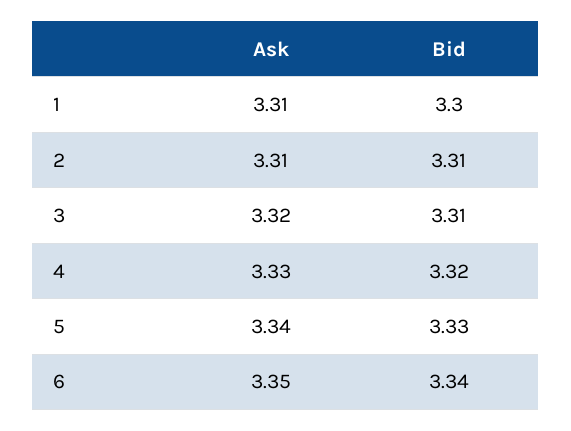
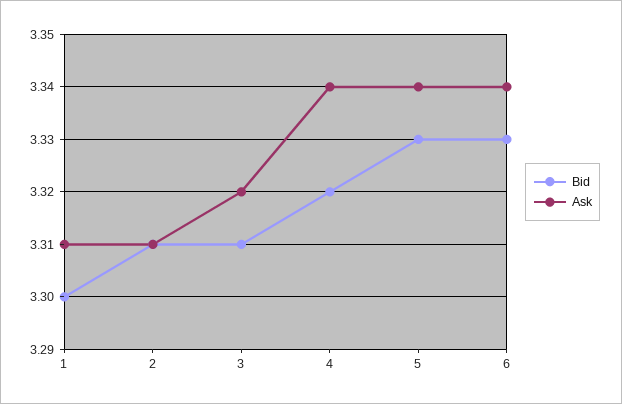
  {
    "Ask": {
      "1": 3.31,
      "2": 3.31,
      "3": 3.32,
-     "4": 3.33,
+     "4": 3.34,
      "5": 3.34,
-     "6": 3.35
+     "6": 3.34
    },
    "Bid": {
      "1": 3.3,
      "2": 3.31,
      "3": 3.31,
      "4": 3.32,
      "5": 3.33,
-     "6": 3.34
+     "6": 3.33
    }
  }

